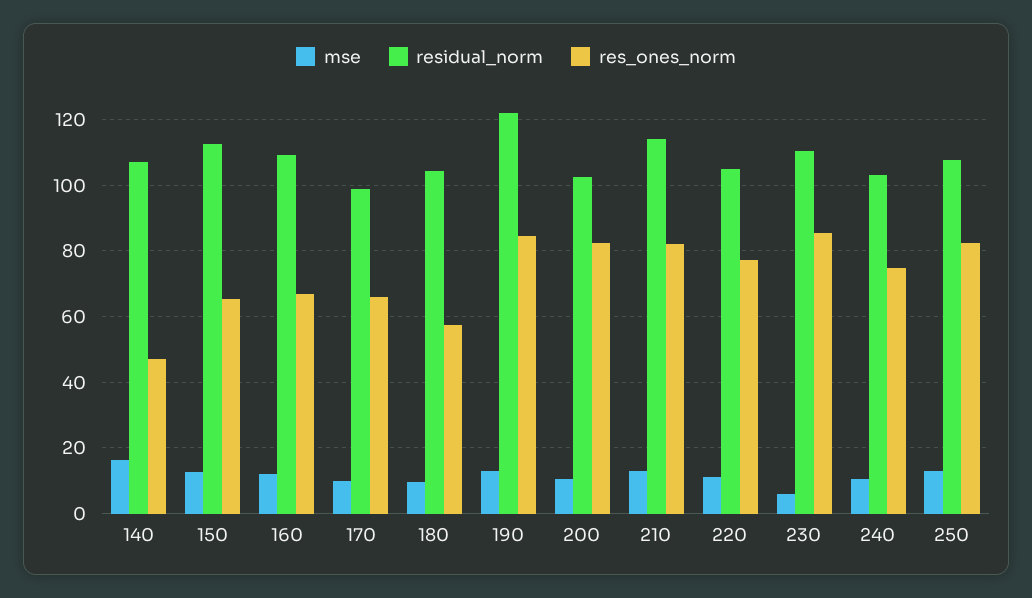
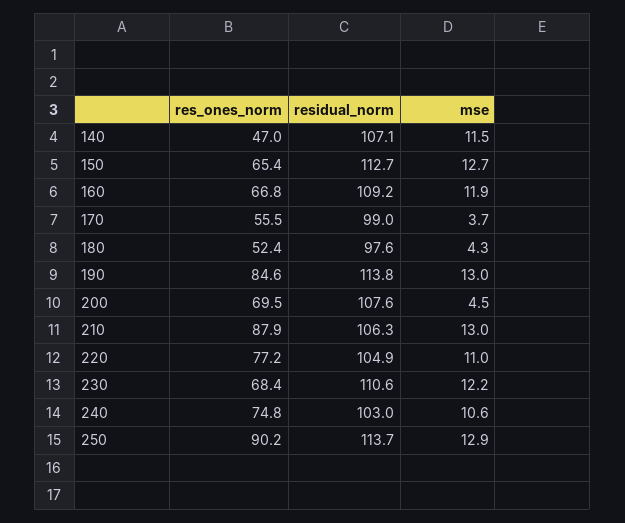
  {
    "mse": {
-     "140": 16,
+     "140": 11.5,
      "150": 12.7,
      "160": 11.9,
-     "170": 10,
+     "170": 3.7,
-     "180": 10,
+     "180": 4.3,
      "190": 13,
-     "200": 10,
+     "200": 4.5,
      "210": 13,
      "220": 11,
-     "230": 6,
+     "230": 12.2,
      "240": 10.6,
      "250": 12.9
    },
    "residual_norm": {
      "140": 107.1,
      "150": 112.7,
      "160": 109.2,
      "170": 99,
-     "180": 104,
+     "180": 97.6,
-     "190": 122,
+     "190": 113.8,
-     "200": 102,
+     "200": 107.6,
-     "210": 114,
+     "210": 106.3,
      "220": 104.9,
      "230": 110.6,
      "240": 103,
-     "250": 108
+     "250": 113.7
    },
    "res_ones_norm": {
      "140": 47,
      "150": 65.4,
      "160": 66.8,
-     "170": 66,
+     "170": 55.5,
-     "180": 58,
+     "180": 52.4,
      "190": 84.6,
-     "200": 82,
+     "200": 69.5,
-     "210": 82,
+     "210": 87.9,
      "220": 77.2,
-     "230": 86,
+     "230": 68.4,
      "240": 74.8,
-     "250": 82
+     "250": 90.2
    }
  }

